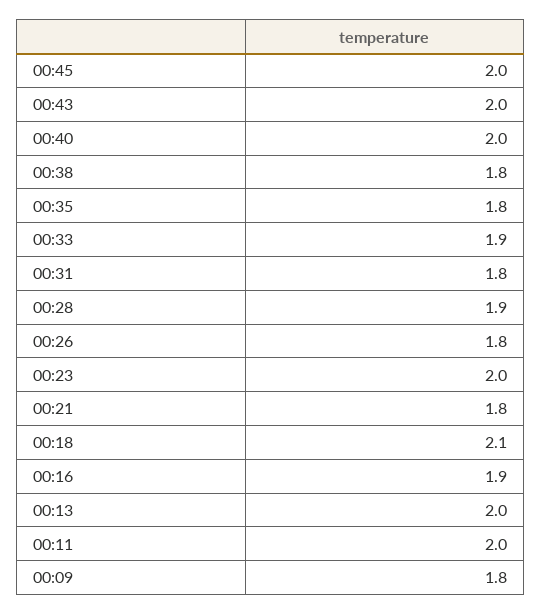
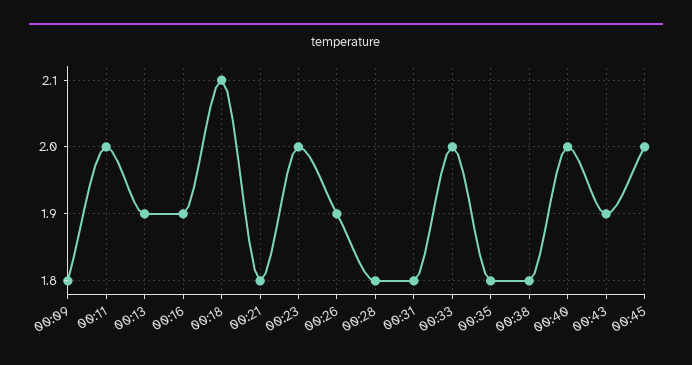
  {
    "00:45": 2,
-   "00:43": 2,
+   "00:43": 1.9,
    "00:40": 2,
    "00:38": 1.8,
    "00:35": 1.8,
-   "00:33": 1.9,
+   "00:33": 2,
    "00:31": 1.8,
-   "00:28": 1.9,
+   "00:28": 1.8,
-   "00:26": 1.8,
+   "00:26": 1.9,
    "00:23": 2,
    "00:21": 1.8,
    "00:18": 2.1,
    "00:16": 1.9,
-   "00:13": 2,
+   "00:13": 1.9,
    "00:11": 2,
    "00:09": 1.8
  }

